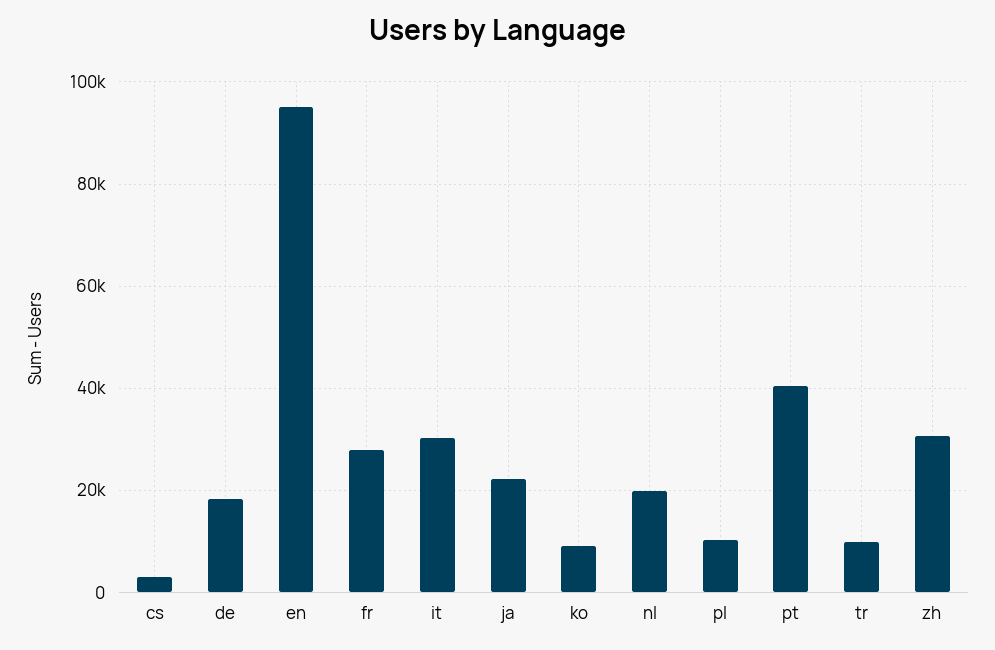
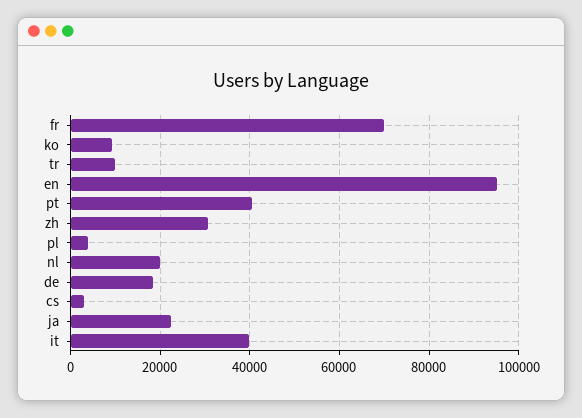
  {
    "cs": 2000,
    "de": 18000,
    "en": 96000,
-   "fr": 28000,
+   "fr": 70000,
-   "it": 30000,
+   "it": 40000,
    "ja": 22000,
    "ko": 10000,
    "nl": 20000,
-   "pl": 10000,
+   "pl": 4000,
    "pt": 40000,
    "tr": 10000,
    "zh": 30000
  }

